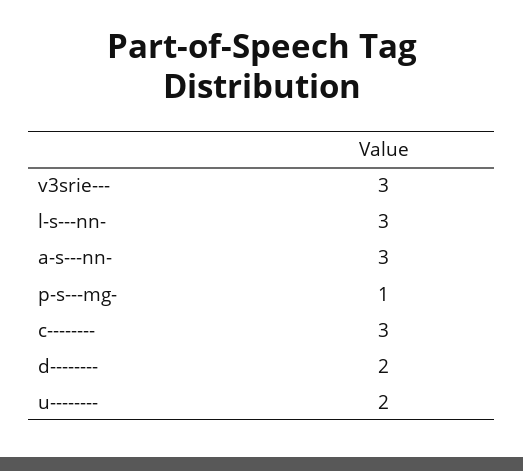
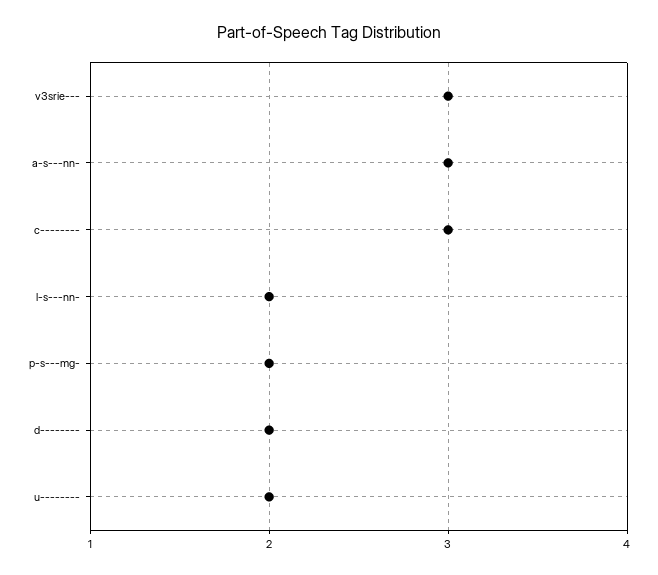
  {
    "v3srie---": 3,
-   "l-s---nn-": 3,
+   "l-s---nn-": 2,
    "a-s---nn-": 3,
-   "p-s---mg-": 1,
+   "p-s---mg-": 2,
    "c--------": 3,
    "d--------": 2,
    "u--------": 2
  }

